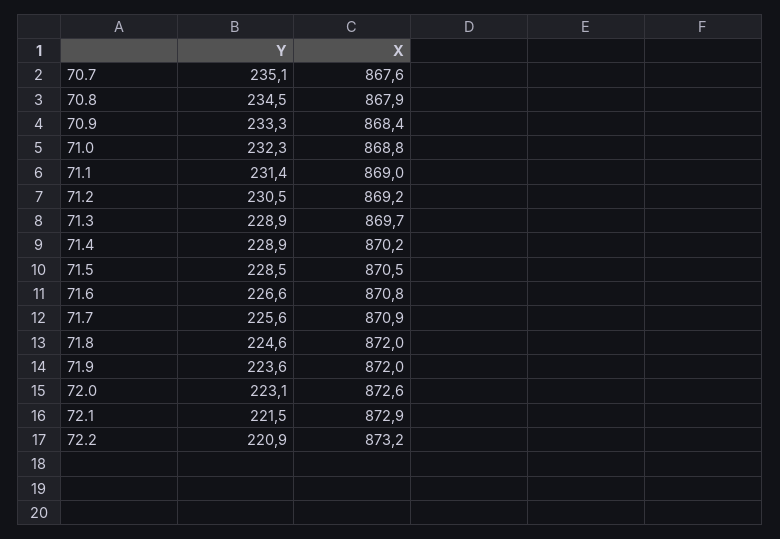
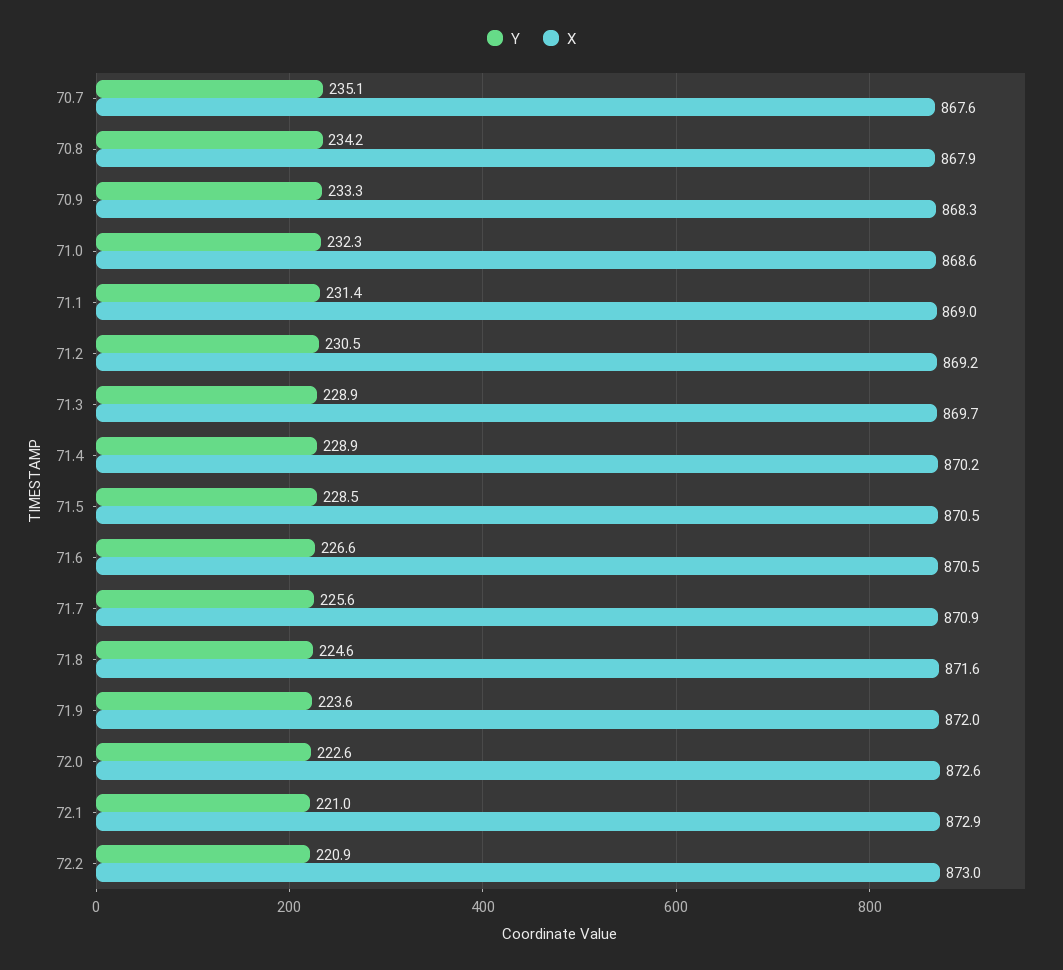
  {
    "Y": {
      "70.7": 235.1,
-     "70.8": 234.5,
+     "70.8": 234.2,
      "70.9": 233.3,
      "71.0": 232.3,
      "71.1": 231.4,
      "71.2": 230.5,
      "71.3": 228.9,
      "71.4": 228.9,
      "71.5": 228.5,
      "71.6": 226.6,
      "71.7": 225.6,
      "71.8": 224.6,
      "71.9": 223.6,
-     "72.0": 223.1,
+     "72.0": 222.6,
-     "72.1": 221.5,
+     "72.1": 221,
      "72.2": 220.9
    },
    "X": {
      "70.7": 867.6,
      "70.8": 867.9,
-     "70.9": 868.4,
+     "70.9": 868.3,
-     "71.0": 868.8,
+     "71.0": 868.6,
      "71.1": 869,
      "71.2": 869.2,
      "71.3": 869.7,
      "71.4": 870.2,
      "71.5": 870.5,
-     "71.6": 870.8,
+     "71.6": 870.5,
      "71.7": 870.9,
-     "71.8": 872,
+     "71.8": 871.6,
      "71.9": 872,
      "72.0": 872.6,
      "72.1": 872.9,
-     "72.2": 873.2
+     "72.2": 873
    }
  }

